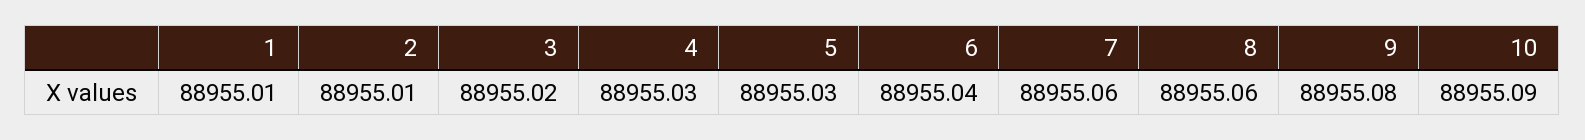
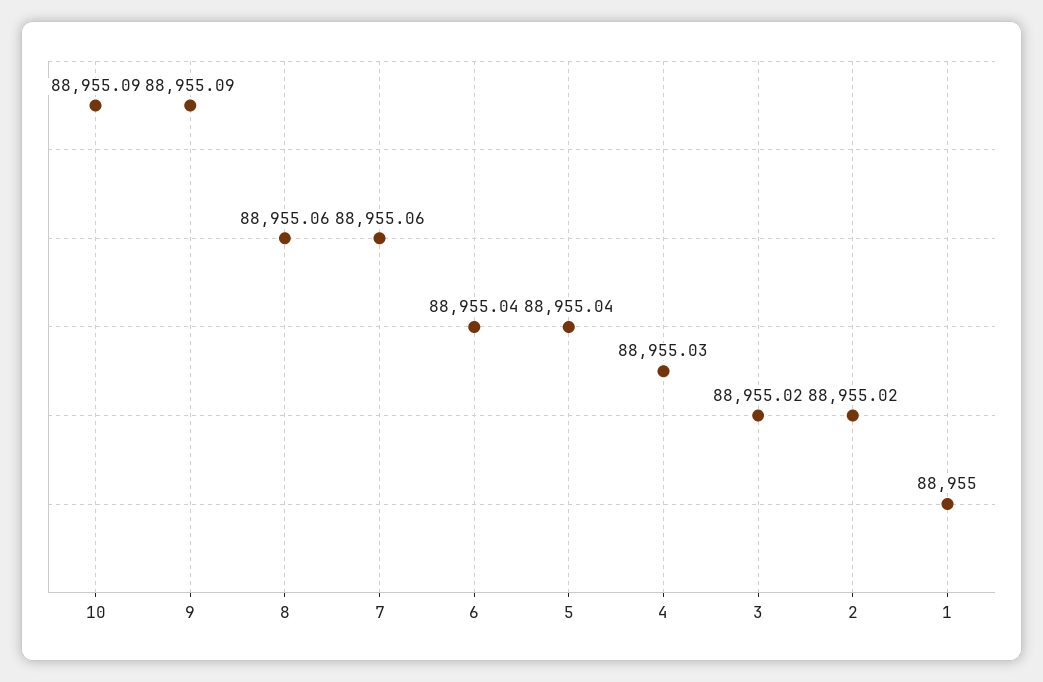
  {
-   "1": 88955.01,
+   "1": 88955,
-   "2": 88955.01,
+   "2": 88955.02,
    "3": 88955.02,
    "4": 88955.03,
-   "5": 88955.03,
+   "5": 88955.04,
    "6": 88955.04,
    "7": 88955.06,
    "8": 88955.06,
-   "9": 88955.08,
+   "9": 88955.09,
    "10": 88955.09
  }

